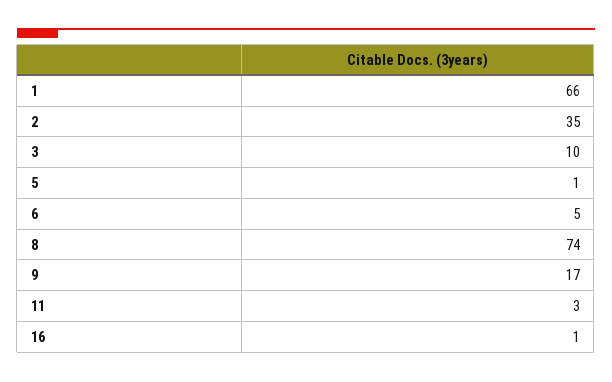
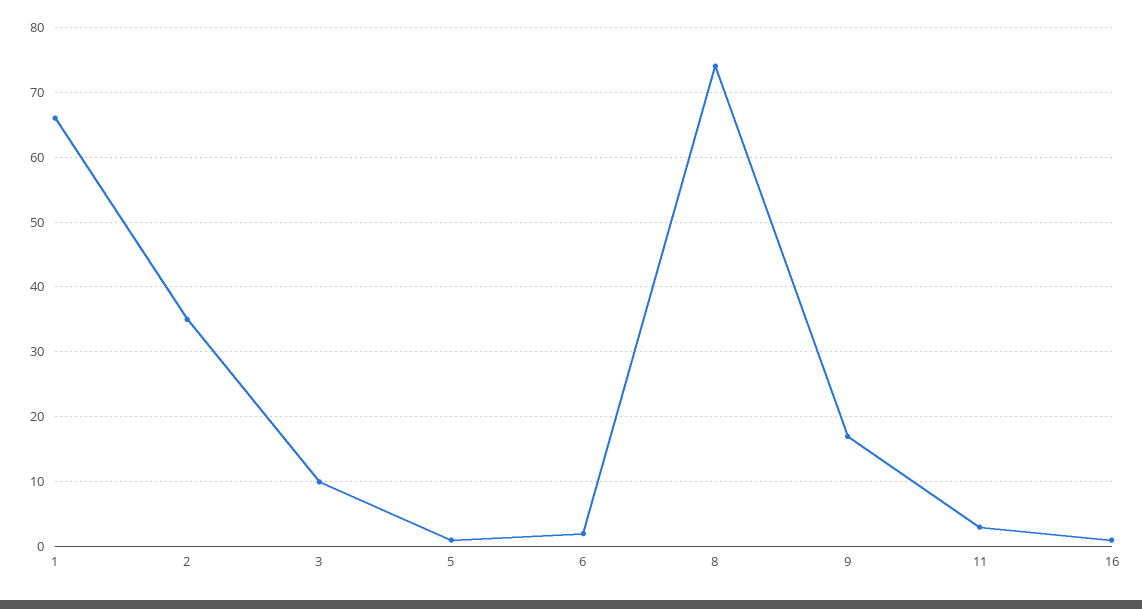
  {
    "1": 66,
    "2": 35,
    "3": 10,
    "5": 1,
-   "6": 5,
+   "6": 2,
    "8": 74,
    "9": 17,
    "11": 3,
    "16": 1
  }

